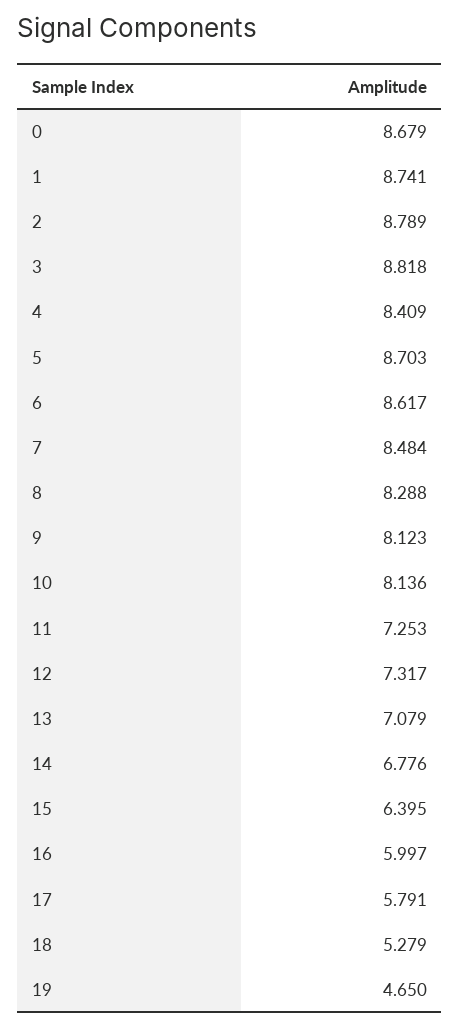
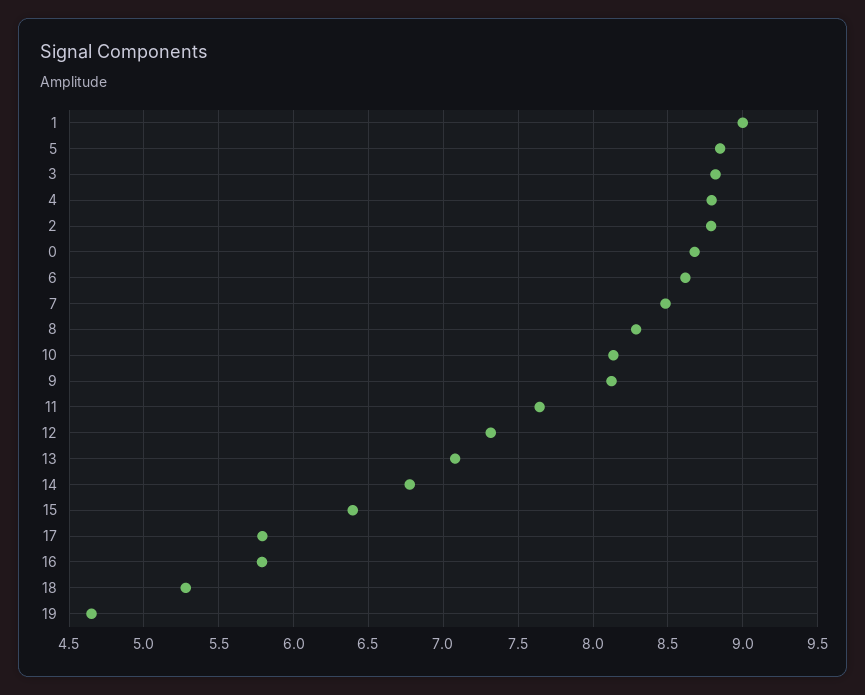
  {
    "0": 8.679,
-   "1": 8.741,
+   "1": 9,
    "2": 8.789,
    "3": 8.818,
-   "4": 8.409,
+   "4": 8.8,
-   "5": 8.703,
+   "5": 8.85,
    "6": 8.617,
    "7": 8.484,
    "8": 8.288,
    "9": 8.123,
    "10": 8.136,
-   "11": 7.253,
+   "11": 7.65,
    "12": 7.317,
    "13": 7.079,
    "14": 6.776,
    "15": 6.395,
-   "16": 5.997,
+   "16": 5.8,
    "17": 5.791,
    "18": 5.279,
    "19": 4.65
  }

